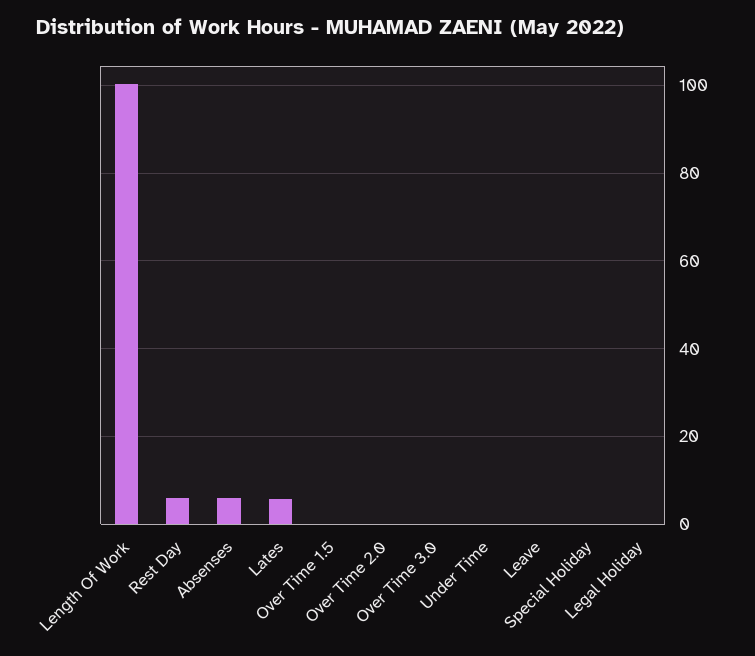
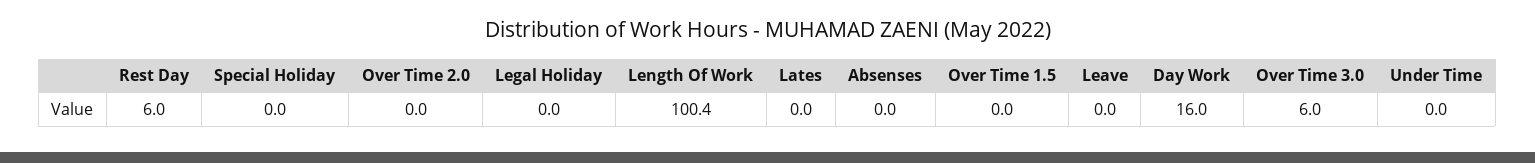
  {
    "Length Of Work": 100.4,
    "Rest Day": 6,
-   "Absenses": 6,
+   "Absenses": 0,
-   "Lates": 6,
+   "Lates": 0,
    "Over Time 1.5": 0,
    "Over Time 2.0": 0,
-   "Over Time 3.0": 0,
+   "Over Time 3.0": 6,
    "Under Time": 0,
    "Leave": 0,
    "Special Holiday": 0,
-   "Legal Holiday": 0
+   "Legal Holiday": 0,
+   "Day Work": 16
  }

